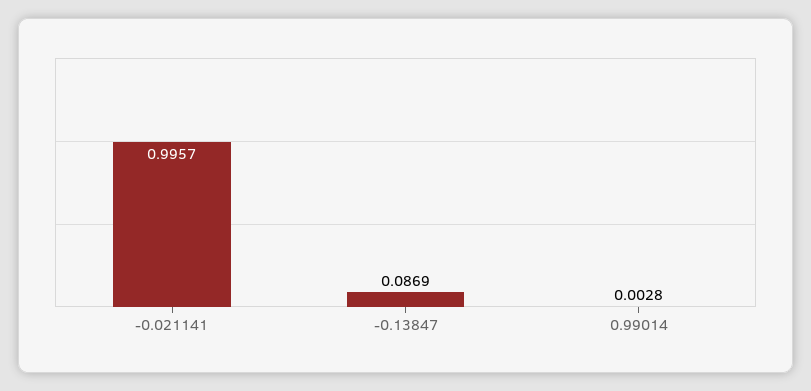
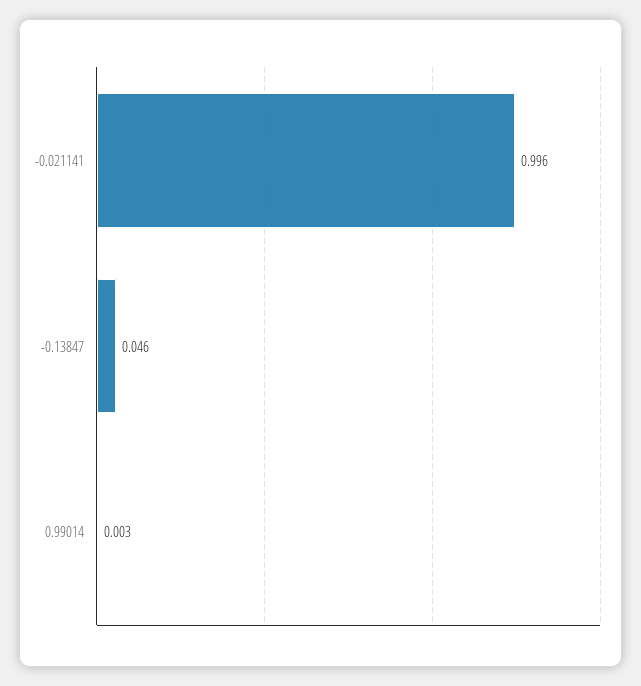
  {
    "-0.021141": 0.9957,
-   "-0.13847": 0.0869,
+   "-0.13847": 0.046,
    "0.99014": 0.0028
  }

